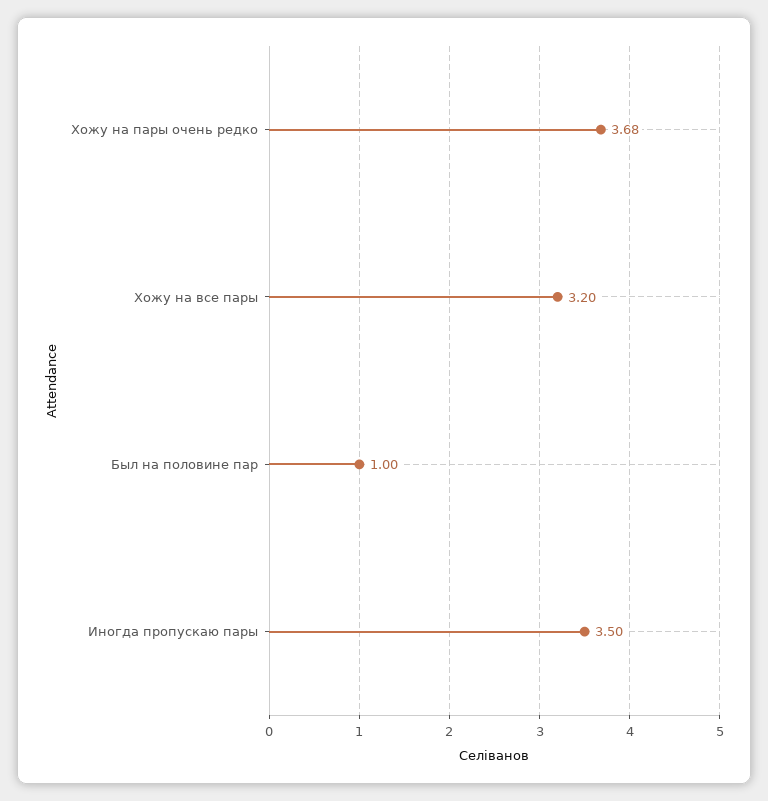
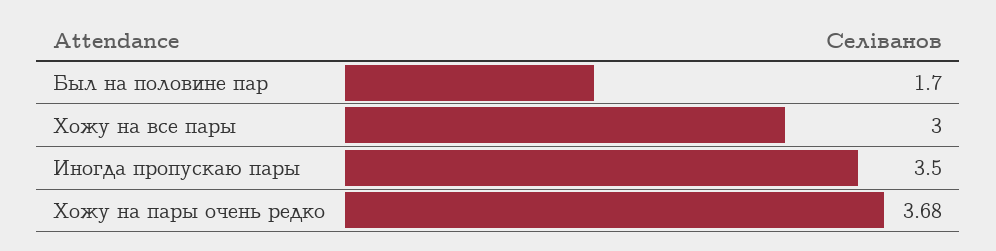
  {
    "Хожу на пары очень редко": 3.68,
-   "Хожу на все пары": 3.2,
+   "Хожу на все пары": 3,
-   "Был на половине пар": 1,
+   "Был на половине пар": 1.7,
    "Иногда пропускаю пары": 3.5
  }

